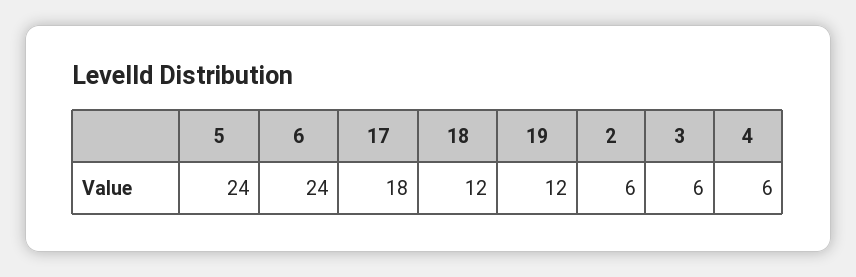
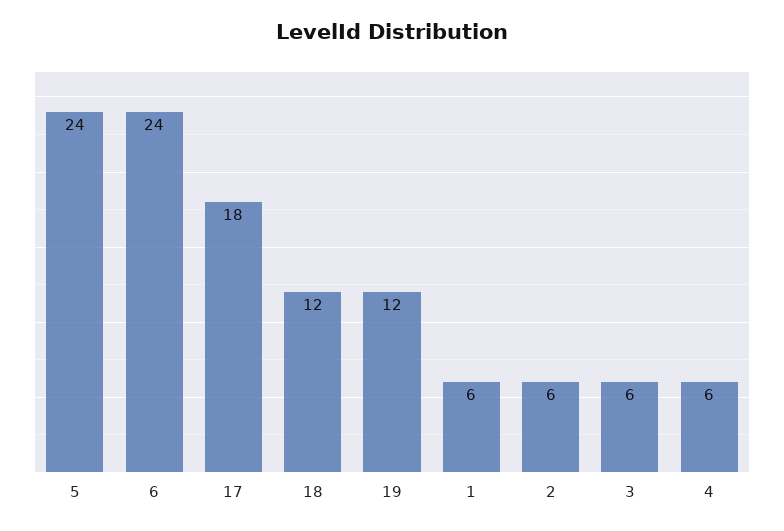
  {
    "5": 24,
    "6": 24,
    "17": 18,
    "18": 12,
    "19": 12,
    "2": 6,
    "3": 6,
-   "4": 6
+   "4": 6,
+   "1": 6
  }

